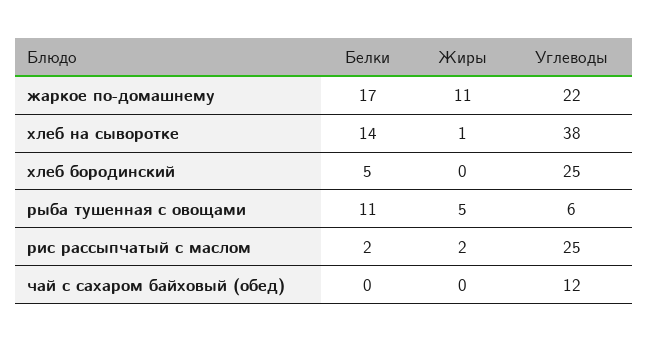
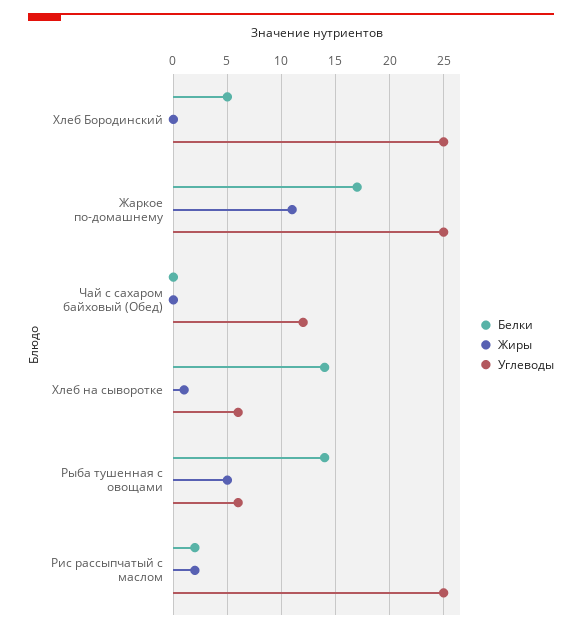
  {
    "Белки": {
      "жаркое по-домашнему": 17,
      "хлеб на сыворотке": 14,
      "хлеб бородинский": 5,
-     "рыба тушенная с овощами": 11,
+     "рыба тушенная с овощами": 14,
      "рис рассыпчатый с маслом": 2,
      "чай с сахаром байховый (обед)": 0
    },
    "Жиры": {
      "жаркое по-домашнему": 11,
      "хлеб на сыворотке": 1,
      "хлеб бородинский": 0,
      "рыба тушенная с овощами": 5,
      "рис рассыпчатый с маслом": 2,
      "чай с сахаром байховый (обед)": 0
    },
    "Углеводы": {
-     "жаркое по-домашнему": 22,
+     "жаркое по-домашнему": 25,
-     "хлеб на сыворотке": 38,
+     "хлеб на сыворотке": 6,
      "хлеб бородинский": 25,
      "рыба тушенная с овощами": 6,
      "рис рассыпчатый с маслом": 25,
      "чай с сахаром байховый (обед)": 12
    }
  }

